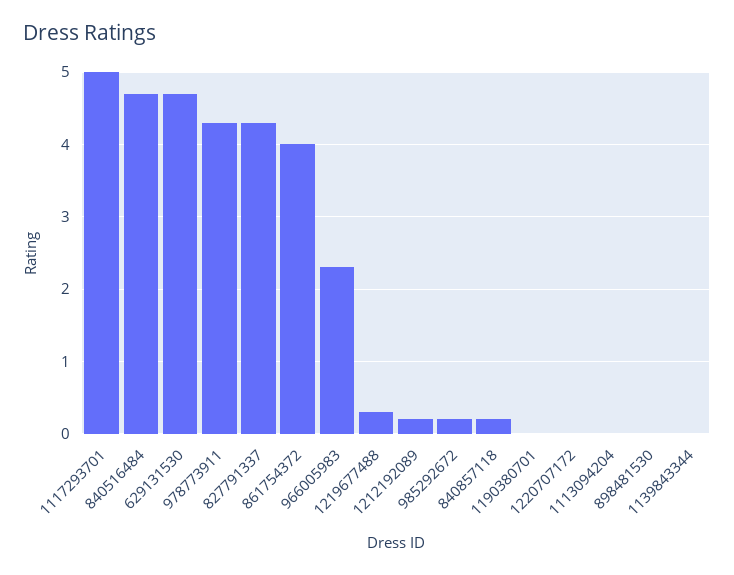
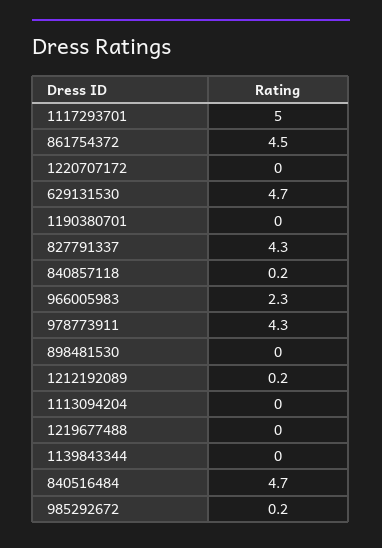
  {
    "1117293701": 5,
    "840516484": 4.7,
    "629131530": 4.7,
    "978773911": 4.3,
    "827791337": 4.3,
-   "861754372": 4,
+   "861754372": 4.5,
    "966005983": 2.3,
-   "1219677488": 0.3,
+   "1219677488": 0,
    "1212192089": 0.2,
    "985292672": 0.2,
    "840857118": 0.2,
    "1190380701": 0,
    "1220707172": 0,
    "1113094204": 0,
    "898481530": 0,
    "1139843344": 0
  }

